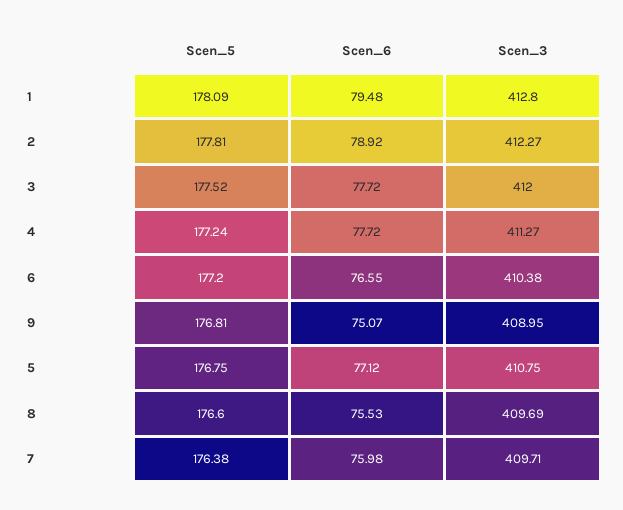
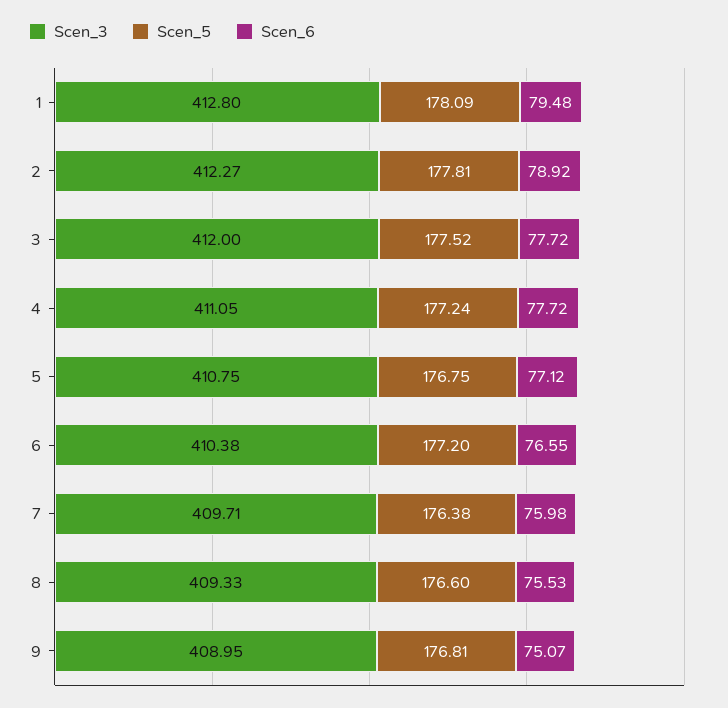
  {
    "Scen_5": {
      "1": 178.09,
      "2": 177.81,
      "3": 177.52,
      "4": 177.24,
      "6": 177.2,
      "9": 176.81,
      "5": 176.75,
      "8": 176.6,
      "7": 176.38
    },
    "Scen_6": {
      "1": 79.48,
      "2": 78.92,
      "3": 77.72,
      "4": 77.72,
      "6": 76.55,
      "9": 75.07,
      "5": 77.12,
      "8": 75.53,
      "7": 75.98
    },
    "Scen_3": {
      "1": 412.8,
      "2": 412.27,
      "3": 412,
-     "4": 411.27,
+     "4": 411.05,
      "6": 410.38,
      "9": 408.95,
      "5": 410.75,
-     "8": 409.69,
+     "8": 409.33,
      "7": 409.71
    }
  }

